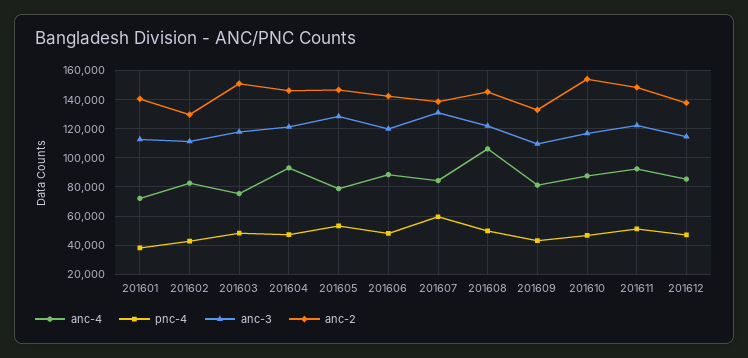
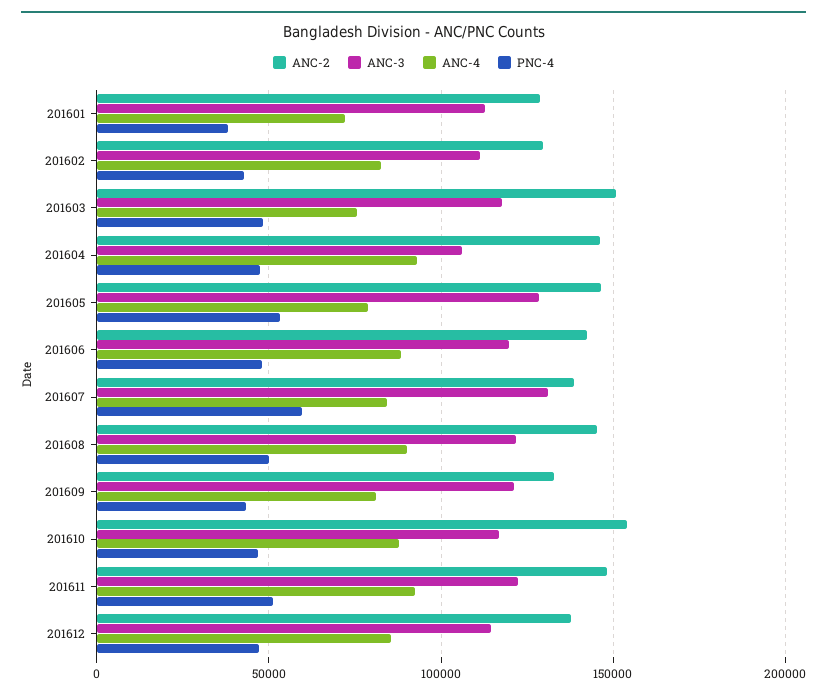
  {
    "anc-4": {
      "201601": 70000,
      "201602": 85000,
      "201603": 75000,
      "201604": 95000,
      "201605": 80000,
      "201606": 90000,
      "201607": 85000,
-     "201608": 105000,
+     "201608": 90000,
      "201609": 80000,
      "201610": 90000,
      "201611": 90000,
      "201612": 85000
    },
    "pnc-4": {
      "201601": 40000,
      "201602": 45000,
      "201603": 50000,
      "201604": 45000,
      "201605": 55000,
      "201606": 50000,
      "201607": 60000,
      "201608": 50000,
      "201609": 45000,
      "201610": 45000,
      "201611": 50000,
      "201612": 45000
    },
    "anc-3": {
      "201601": 115000,
      "201602": 110000,
      "201603": 120000,
-     "201604": 120000,
+     "201604": 105000,
      "201605": 130000,
      "201606": 120000,
      "201607": 130000,
      "201608": 120000,
-     "201609": 110000,
+     "201609": 120000,
      "201610": 115000,
      "201611": 120000,
      "201612": 115000
    },
    "anc-2": {
-     "201601": 140000,
+     "201601": 130000,
      "201602": 130000,
      "201603": 150000,
      "201604": 145000,
      "201605": 145000,
      "201606": 140000,
      "201607": 140000,
      "201608": 145000,
      "201609": 135000,
      "201610": 155000,
      "201611": 150000,
      "201612": 140000
    }
  }

